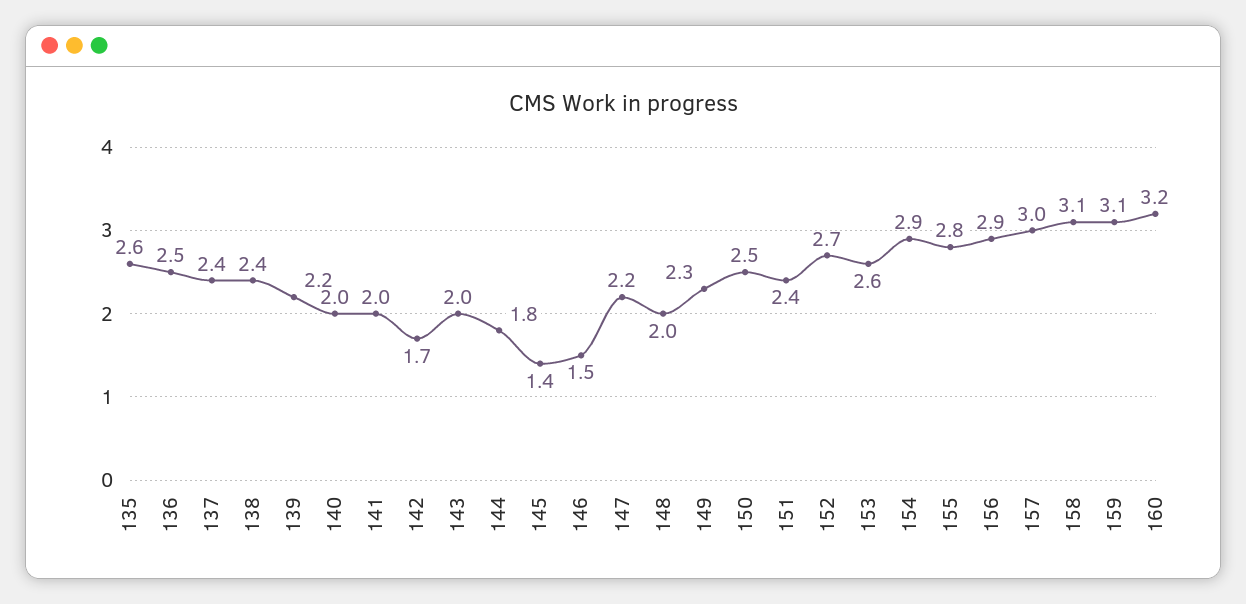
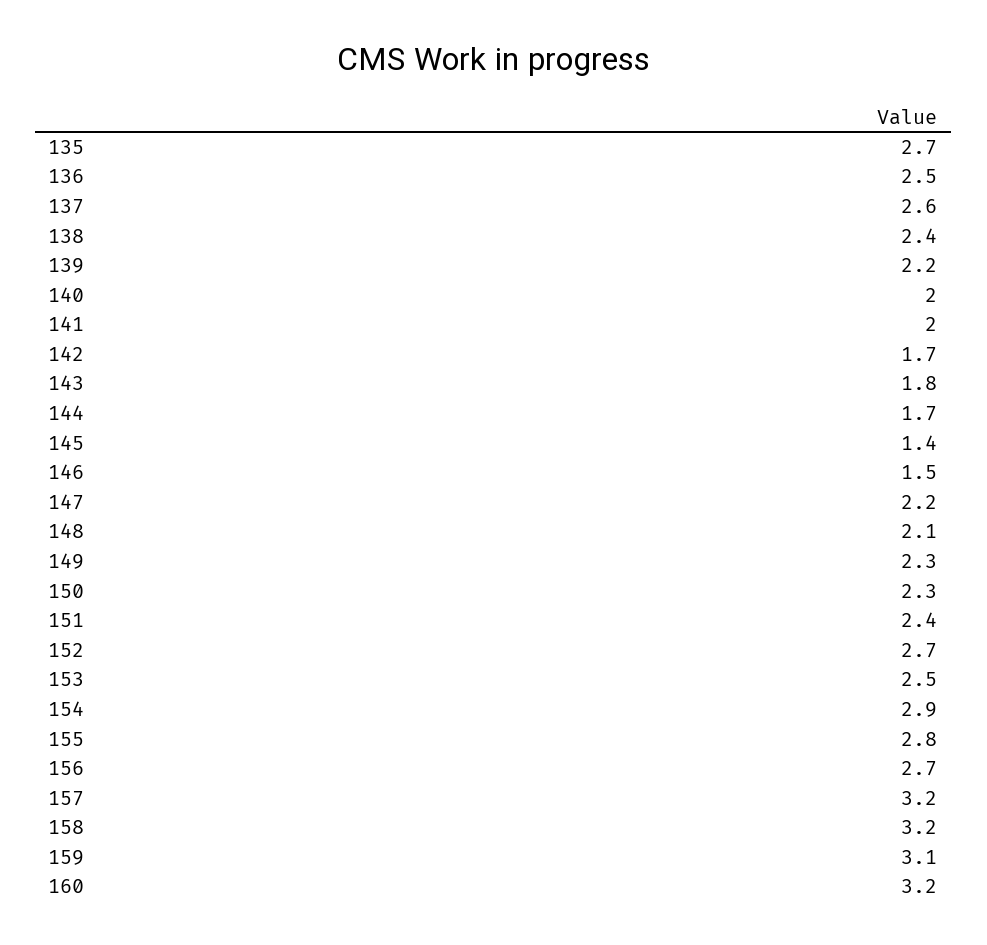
  {
-   "135": 2.6,
+   "135": 2.7,
    "136": 2.5,
-   "137": 2.4,
+   "137": 2.6,
    "138": 2.4,
    "139": 2.2,
    "140": 2,
    "141": 2,
    "142": 1.7,
-   "143": 2,
+   "143": 1.8,
-   "144": 1.8,
+   "144": 1.7,
    "145": 1.4,
    "146": 1.5,
    "147": 2.2,
-   "148": 2,
+   "148": 2.1,
    "149": 2.3,
-   "150": 2.5,
+   "150": 2.3,
    "151": 2.4,
    "152": 2.7,
-   "153": 2.6,
+   "153": 2.5,
    "154": 2.9,
    "155": 2.8,
-   "156": 2.9,
+   "156": 2.7,
-   "157": 3,
+   "157": 3.2,
-   "158": 3.1,
+   "158": 3.2,
    "159": 3.1,
    "160": 3.2
  }

